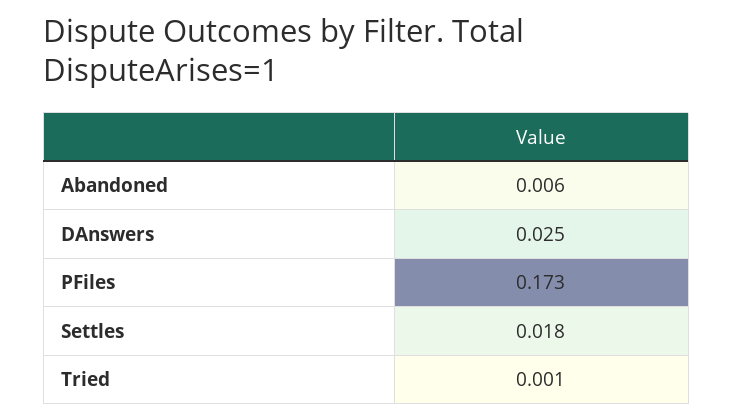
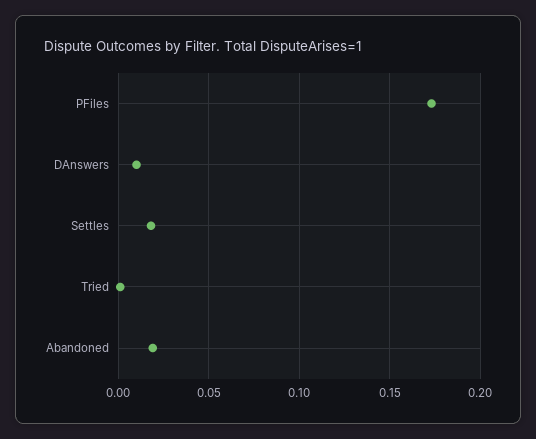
  {
-   "Abandoned": 0.006,
+   "Abandoned": 0.02,
-   "DAnswers": 0.025,
+   "DAnswers": 0.01,
    "PFiles": 0.173,
    "Settles": 0.018,
    "Tried": 0.001
  }

